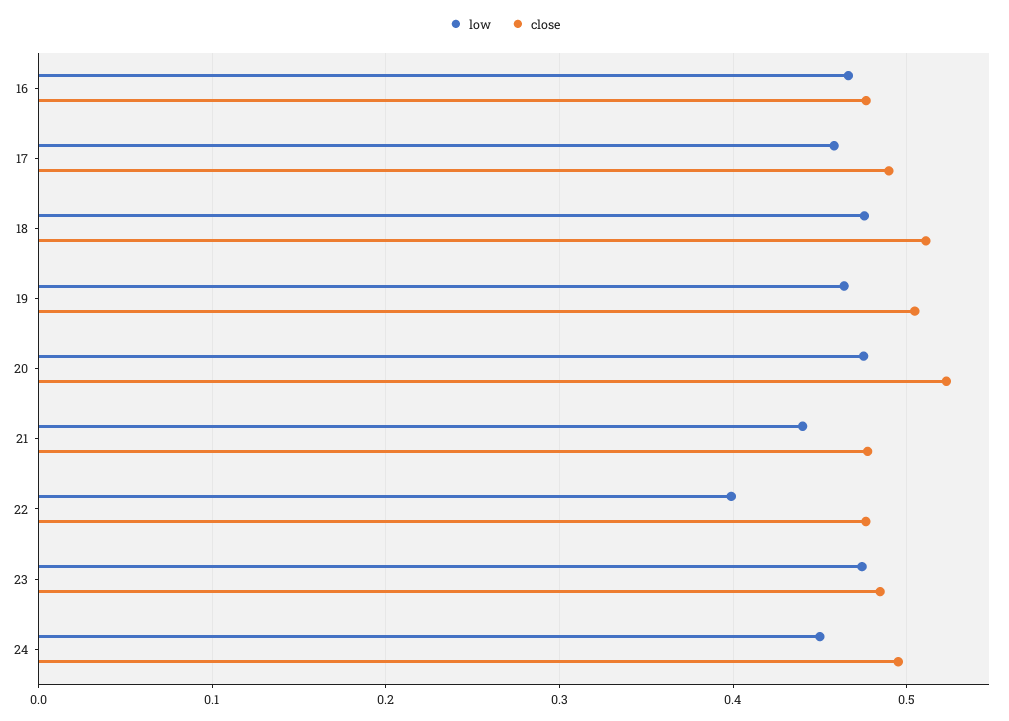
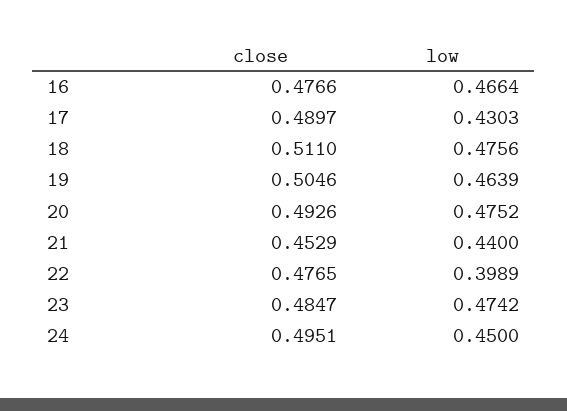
  {
    "low": {
      "16": 0.4664,
-     "17": 0.46,
+     "17": 0.4303,
      "18": 0.4756,
      "19": 0.4639,
      "20": 0.4752,
      "21": 0.44,
      "22": 0.3989,
      "23": 0.4742,
      "24": 0.45
    },
    "close": {
      "16": 0.4766,
      "17": 0.4897,
      "18": 0.511,
      "19": 0.5046,
-     "20": 0.52,
+     "20": 0.4926,
-     "21": 0.48,
+     "21": 0.4529,
      "22": 0.4765,
      "23": 0.4847,
      "24": 0.4951
    }
  }

